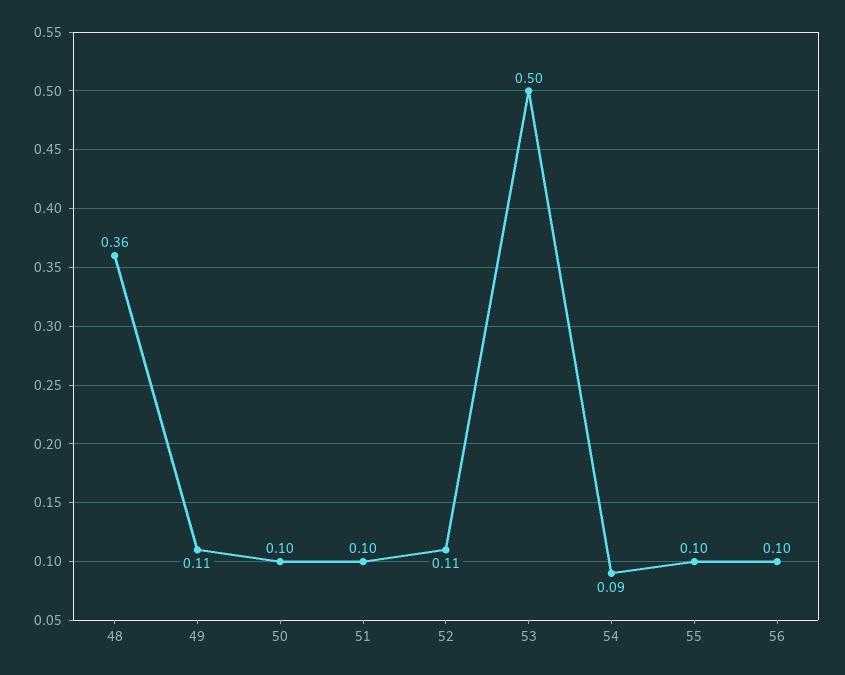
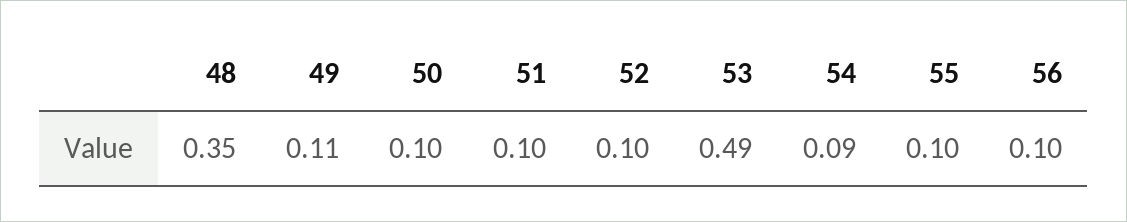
  {
-   "48": 0.36,
+   "48": 0.35,
    "49": 0.11,
    "50": 0.1,
    "51": 0.1,
-   "52": 0.11,
+   "52": 0.1,
-   "53": 0.5,
+   "53": 0.49,
    "54": 0.09,
    "55": 0.1,
    "56": 0.1
  }

